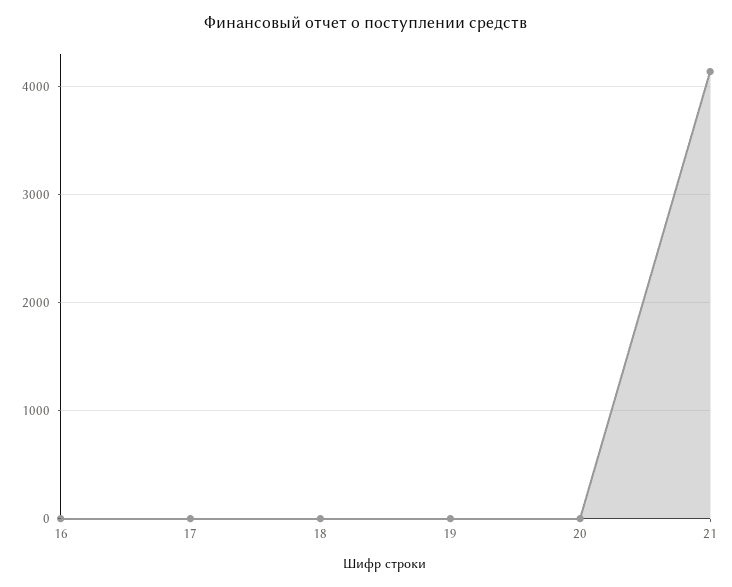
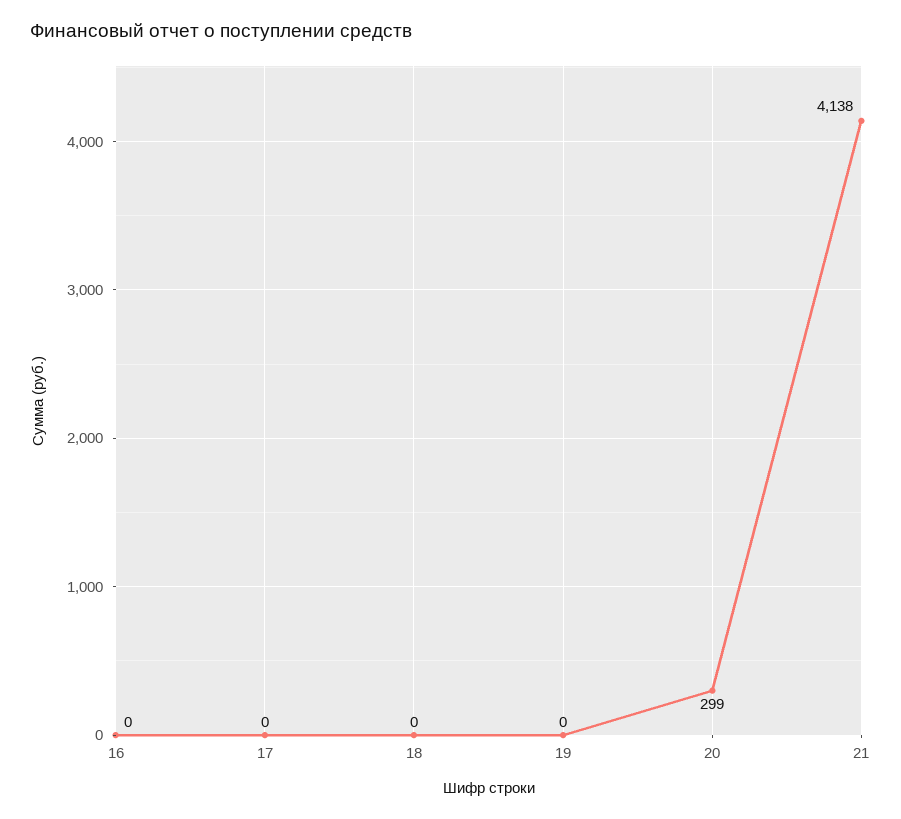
  {
    "16": 0,
    "17": 0,
    "18": 0,
    "19": 0,
-   "20": 0,
+   "20": 299,
    "21": 4138
  }

